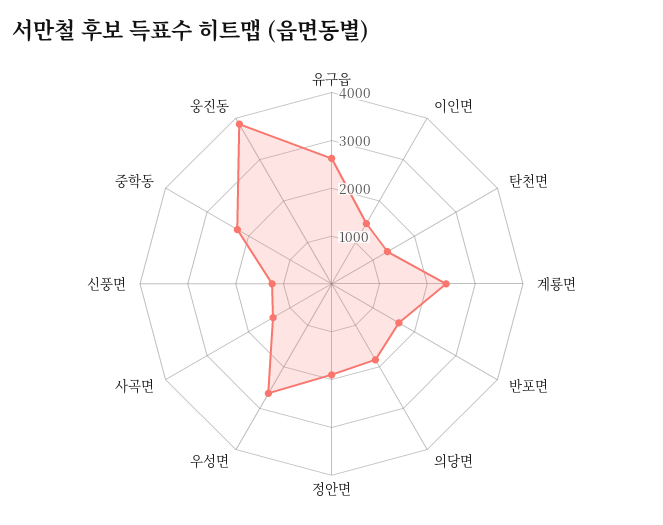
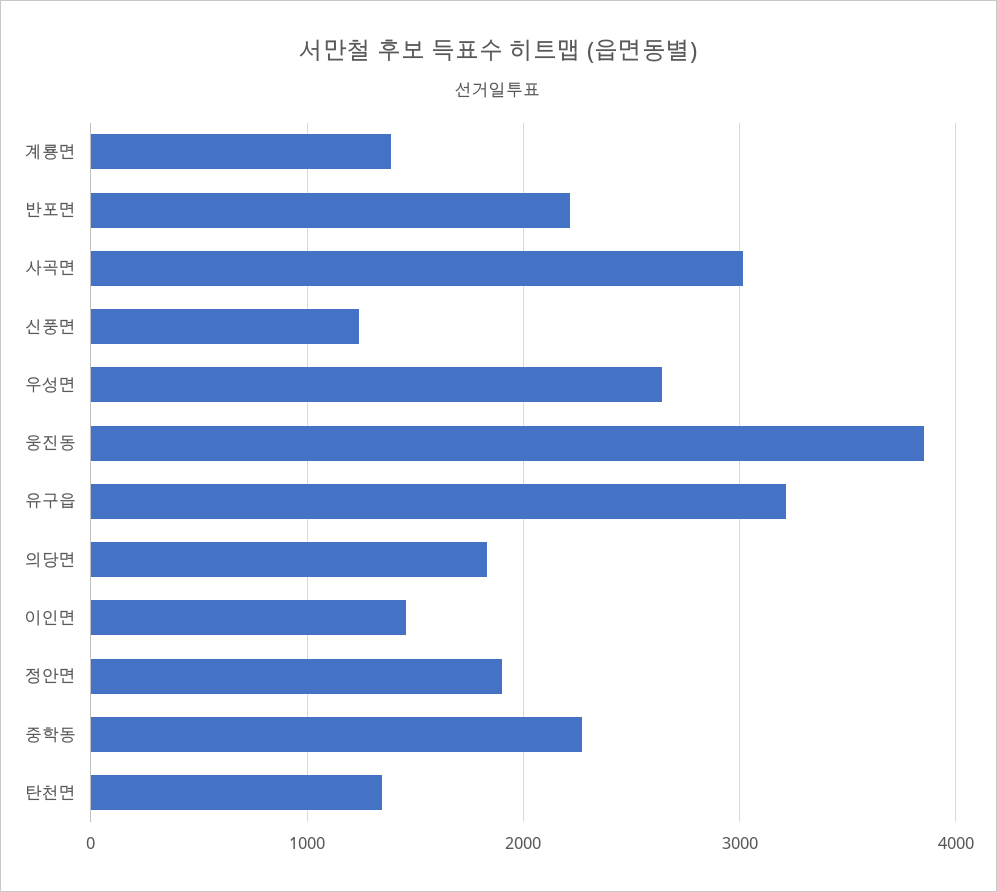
  {
-   "유구읍": 2600,
+   "유구읍": 3200,
    "이인면": 1500,
    "탄천면": 1300,
-   "계룡면": 2400,
+   "계룡면": 1400,
-   "반포면": 1600,
+   "반포면": 2200,
    "의당면": 1800,
    "정안면": 1900,
    "우성면": 2600,
-   "사곡면": 1400,
+   "사곡면": 3000,
    "신풍면": 1200,
    "중학동": 2300,
    "웅진동": 3900
  }

